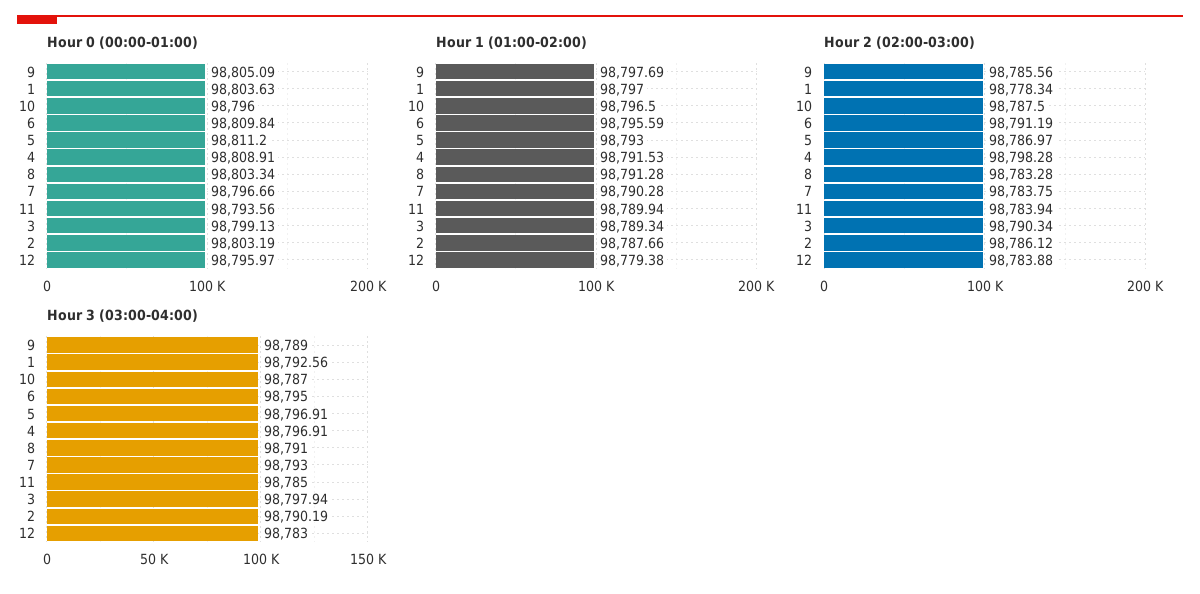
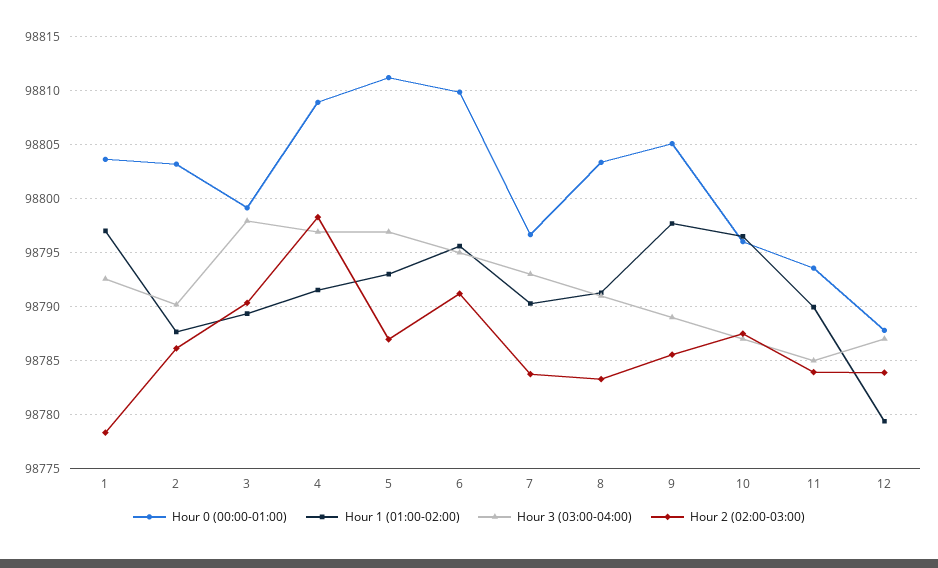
  {
    "Hour 0 (00:00-01:00)": {
      "9": 98805.09,
      "1": 98803.63,
      "10": 98796,
      "6": 98809.84,
      "5": 98811.2,
      "4": 98808.91,
      "8": 98803.34,
      "7": 98796.66,
      "11": 98793.56,
      "3": 98799.13,
      "2": 98803.19,
-     "12": 98795.97
+     "12": 98788
    },
    "Hour 1 (01:00-02:00)": {
      "9": 98797.69,
      "1": 98797,
      "10": 98796.5,
      "6": 98795.59,
      "5": 98793,
      "4": 98791.53,
      "8": 98791.28,
      "7": 98790.28,
      "11": 98789.94,
      "3": 98789.34,
      "2": 98787.66,
      "12": 98779.38
    },
    "Hour 2 (02:00-03:00)": {
      "9": 98785.56,
      "1": 98778.34,
      "10": 98787.5,
      "6": 98791.19,
      "5": 98786.97,
      "4": 98798.28,
      "8": 98783.28,
      "7": 98783.75,
      "11": 98783.94,
      "3": 98790.34,
      "2": 98786.12,
      "12": 98783.88
    },
    "Hour 3 (03:00-04:00)": {
      "9": 98789,
      "1": 98792.56,
      "10": 98787,
      "6": 98795,
      "5": 98796.91,
      "4": 98796.91,
      "8": 98791,
      "7": 98793,
      "11": 98785,
      "3": 98797.94,
      "2": 98790.19,
-     "12": 98783
+     "12": 98787
    }
  }

